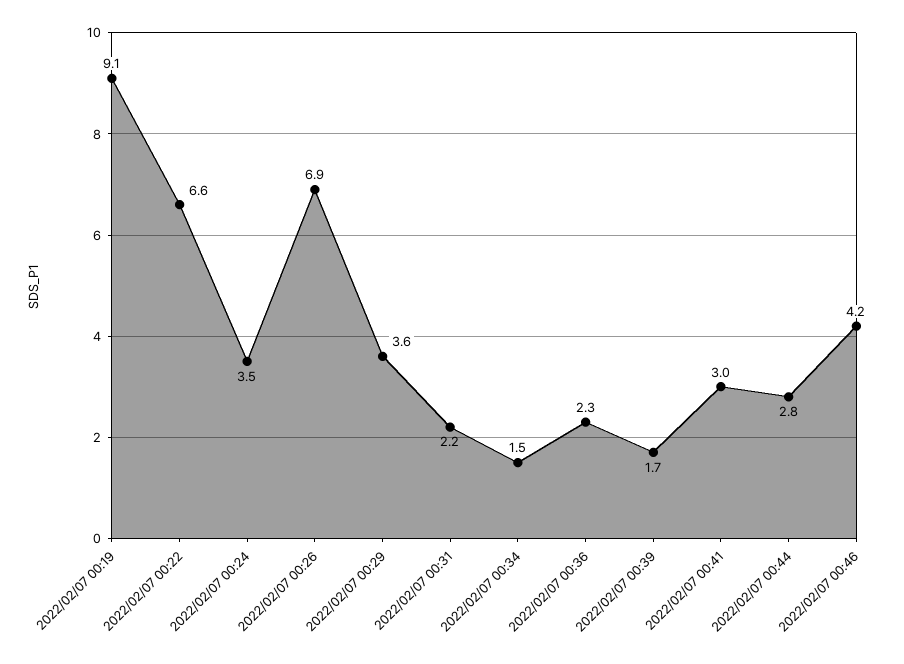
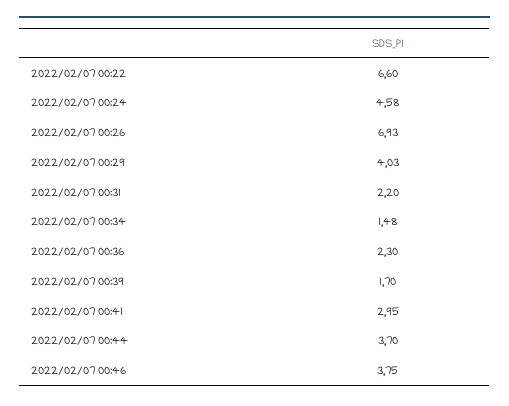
  {
-   "2022/02/07 00:19": 9.1,
    "2022/02/07 00:22": 6.6,
-   "2022/02/07 00:24": 3.5,
+   "2022/02/07 00:24": 4.58,
    "2022/02/07 00:26": 6.93,
-   "2022/02/07 00:29": 3.6,
+   "2022/02/07 00:29": 4.03,
    "2022/02/07 00:31": 2.2,
    "2022/02/07 00:34": 1.48,
    "2022/02/07 00:36": 2.3,
    "2022/02/07 00:39": 1.7,
    "2022/02/07 00:41": 2.95,
-   "2022/02/07 00:44": 2.8,
+   "2022/02/07 00:44": 3.7,
-   "2022/02/07 00:46": 4.2
+   "2022/02/07 00:46": 3.75
  }

